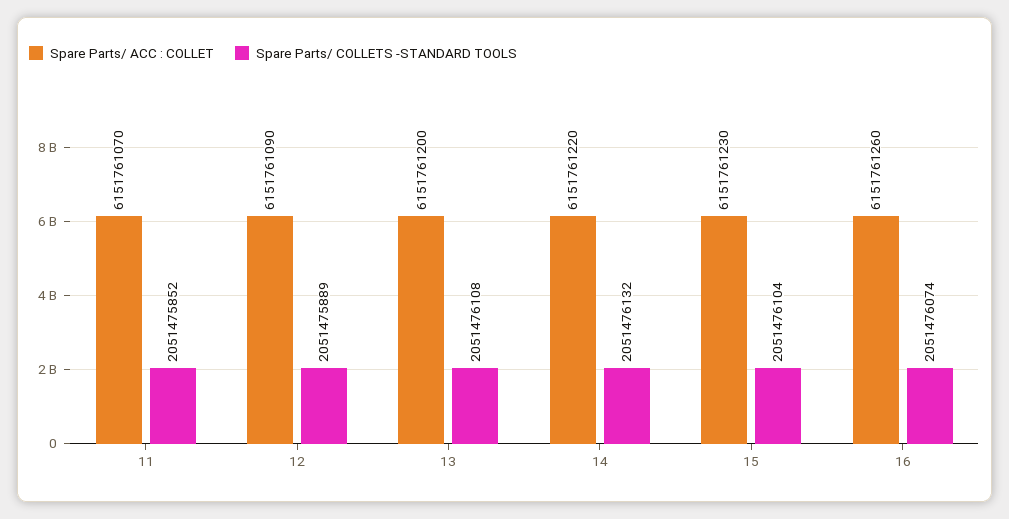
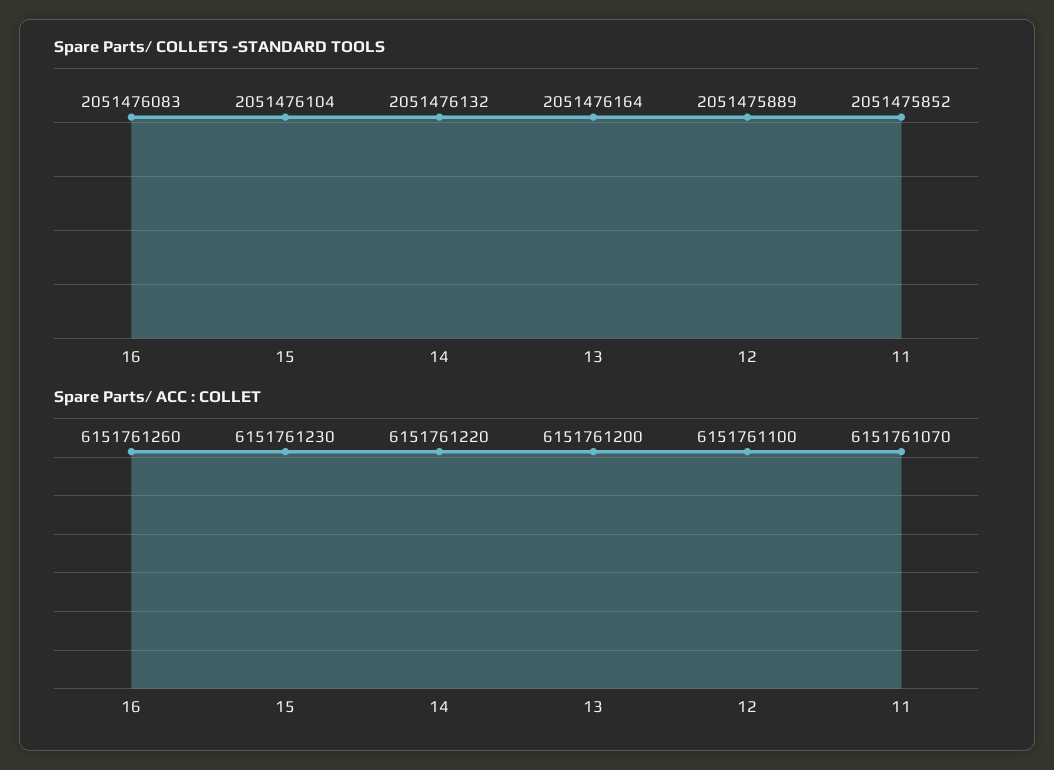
  {
    "Spare Parts/ ACC : COLLET": {
      "11": 6151761070,
-     "12": 6151761090,
+     "12": 6151761100,
      "13": 6151761200,
      "14": 6151761220,
      "15": 6151761230,
      "16": 6151761260
    },
    "Spare Parts/ COLLETS -STANDARD TOOLS": {
      "11": 2051475852,
      "12": 2051475889,
-     "13": 2051476108,
+     "13": 2051476164,
      "14": 2051476132,
      "15": 2051476104,
-     "16": 2051476074
+     "16": 2051476083
    }
  }

